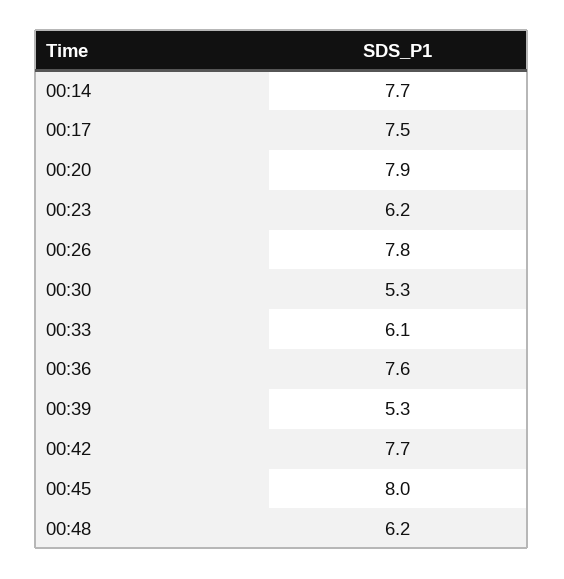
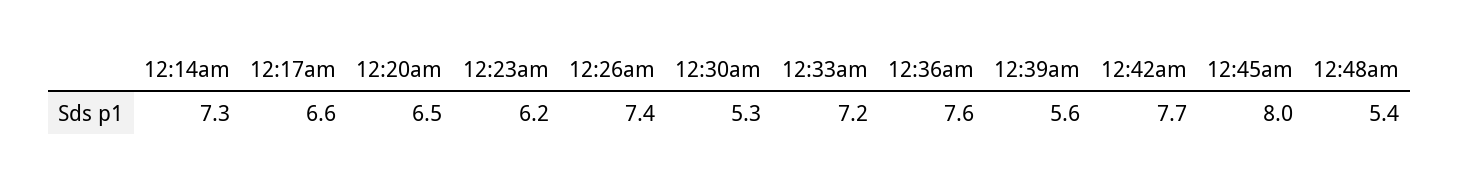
  {
-   "00:14": 7.7,
+   "00:14": 7.3,
-   "00:17": 7.5,
+   "00:17": 6.6,
-   "00:20": 7.9,
+   "00:20": 6.5,
    "00:23": 6.2,
-   "00:26": 7.8,
+   "00:26": 7.4,
    "00:30": 5.3,
-   "00:33": 6.1,
+   "00:33": 7.2,
    "00:36": 7.6,
-   "00:39": 5.3,
+   "00:39": 5.6,
    "00:42": 7.7,
    "00:45": 8,
-   "00:48": 6.2
+   "00:48": 5.4
  }

